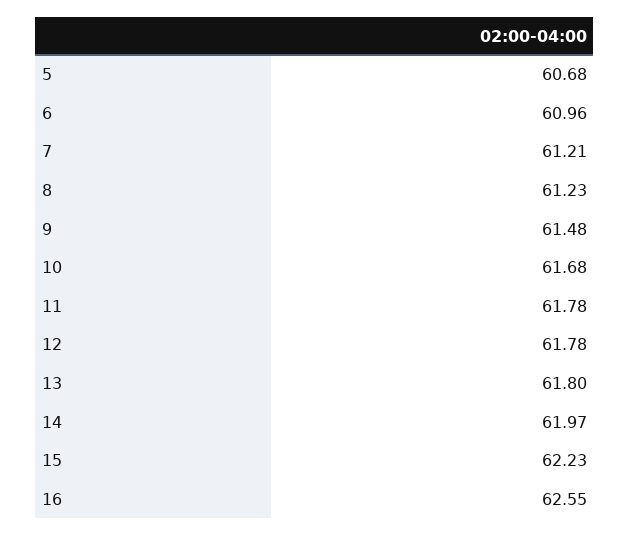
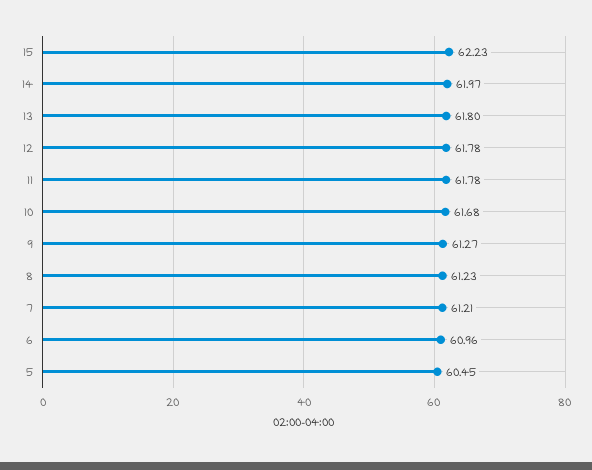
  {
-   "5": 60.68,
+   "5": 60.45,
    "6": 60.96,
    "7": 61.21,
    "8": 61.23,
-   "9": 61.48,
+   "9": 61.27,
    "10": 61.68,
    "11": 61.78,
    "12": 61.78,
    "13": 61.8,
    "14": 61.97,
-   "15": 62.23,
+   "15": 62.23
-   "16": 62.55
  }

